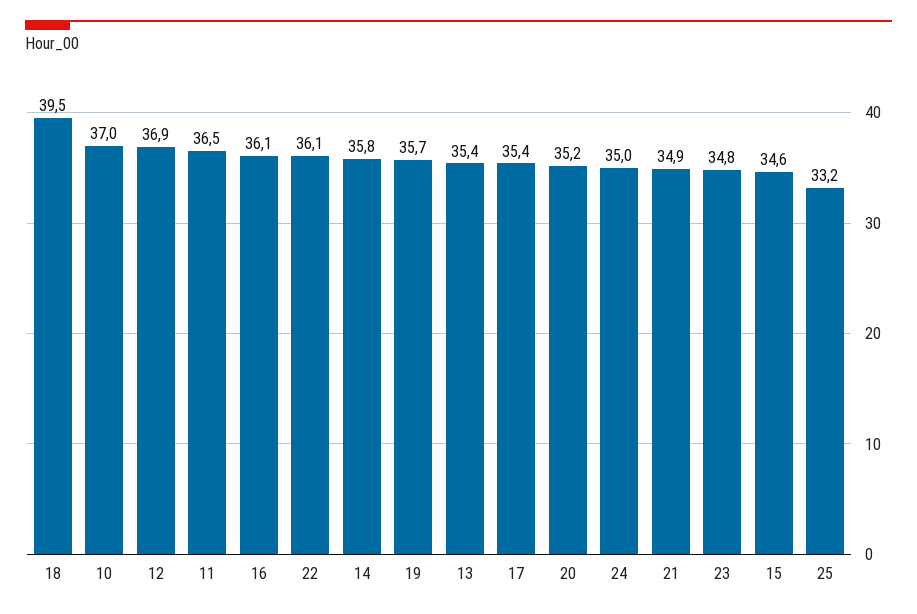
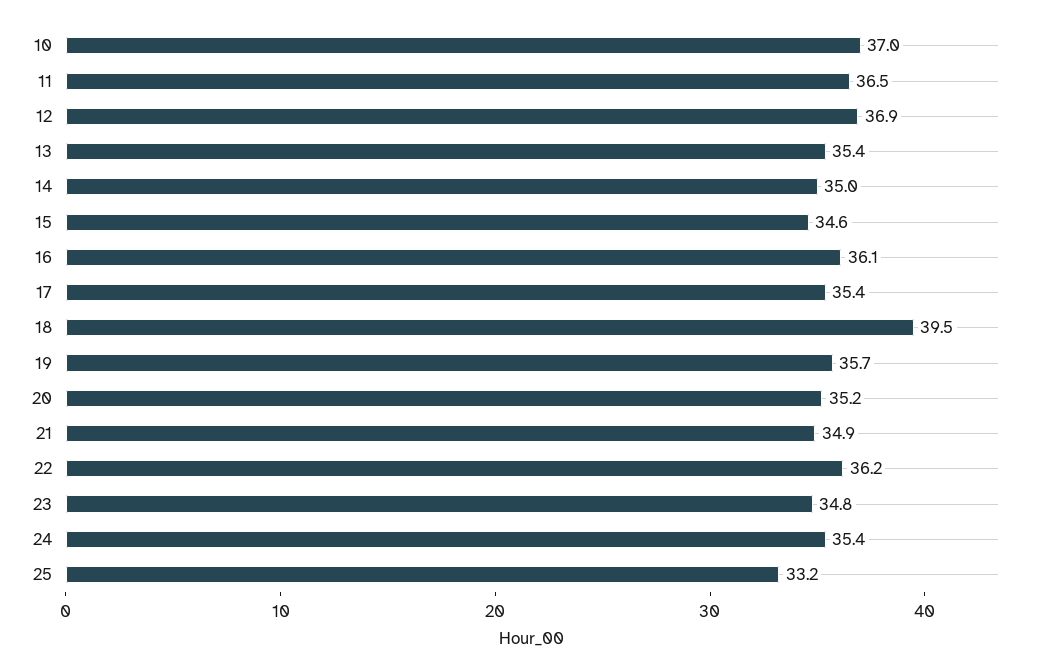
  {
    "18": 39.5,
    "10": 37,
    "12": 36.9,
    "11": 36.5,
    "16": 36.1,
-   "22": 36.1,
+   "22": 36.2,
-   "14": 35.8,
+   "14": 35,
    "19": 35.7,
    "13": 35.4,
    "17": 35.4,
    "20": 35.2,
-   "24": 35,
+   "24": 35.4,
    "21": 34.9,
    "23": 34.8,
    "15": 34.6,
    "25": 33.2
  }

